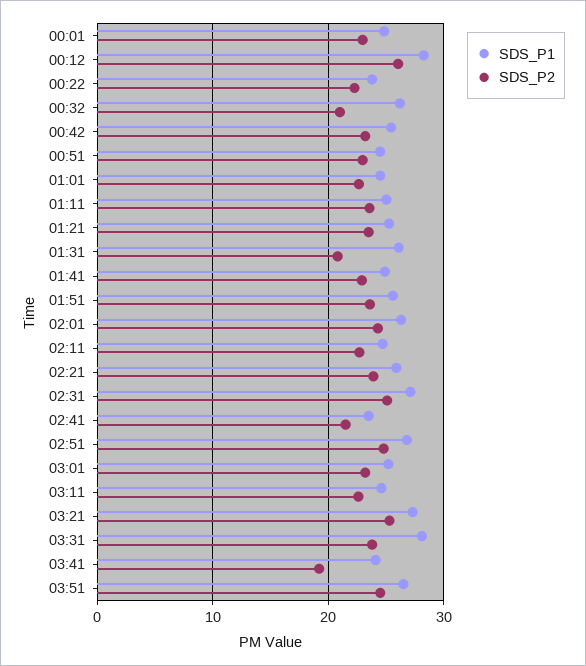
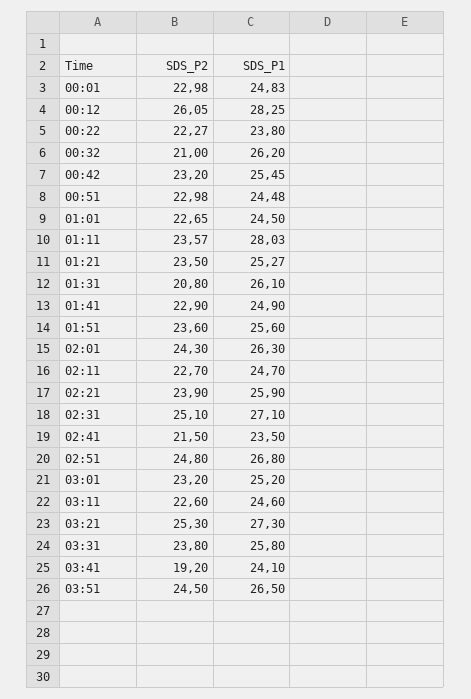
  {
    "SDS_P1": {
      "00:01": 24.83,
      "00:12": 28.25,
      "00:22": 23.8,
      "00:32": 26.2,
      "00:42": 25.45,
      "00:51": 24.48,
      "01:01": 24.5,
-     "01:11": 25,
+     "01:11": 28.03,
      "01:21": 25.27,
      "01:31": 26.1,
      "01:41": 24.9,
      "01:51": 25.6,
      "02:01": 26.3,
      "02:11": 24.7,
      "02:21": 25.9,
      "02:31": 27.1,
      "02:41": 23.5,
      "02:51": 26.8,
      "03:01": 25.2,
      "03:11": 24.6,
      "03:21": 27.3,
-     "03:31": 28,
+     "03:31": 25.8,
      "03:41": 24.1,
      "03:51": 26.5
    },
    "SDS_P2": {
      "00:01": 22.98,
      "00:12": 26.05,
      "00:22": 22.27,
      "00:32": 21,
      "00:42": 23.2,
      "00:51": 22.98,
      "01:01": 22.65,
      "01:11": 23.57,
      "01:21": 23.5,
      "01:31": 20.8,
      "01:41": 22.9,
      "01:51": 23.6,
      "02:01": 24.3,
      "02:11": 22.7,
      "02:21": 23.9,
      "02:31": 25.1,
      "02:41": 21.5,
      "02:51": 24.8,
      "03:01": 23.2,
      "03:11": 22.6,
      "03:21": 25.3,
      "03:31": 23.8,
      "03:41": 19.2,
      "03:51": 24.5
    }
  }

